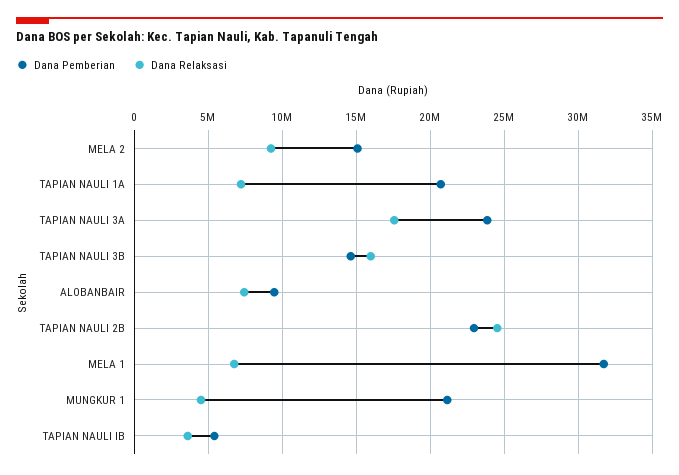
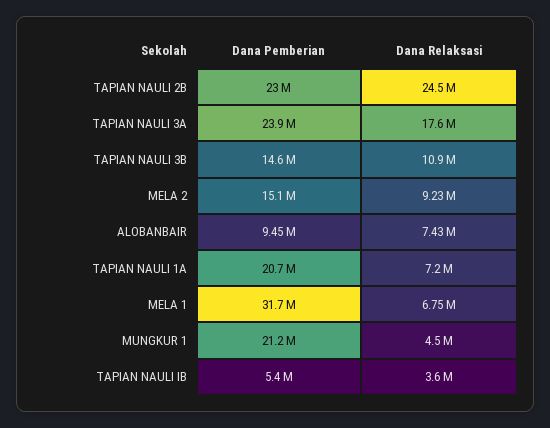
  {
    "Dana Pemberian": {
      "MELA 2": 15100000,
      "TAPIAN NAULI 1A": 20700000,
      "TAPIAN NAULI 3A": 23900000,
      "TAPIAN NAULI 3B": 14600000,
      "ALOBANBAIR": 9450000,
      "TAPIAN NAULI 2B": 23000000,
      "MELA 1": 31700000,
      "MUNGKUR 1": 21200000,
      "TAPIAN NAULI IB": 5400000
    },
    "Dana Relaksasi": {
      "MELA 2": 9230000,
      "TAPIAN NAULI 1A": 7200000,
      "TAPIAN NAULI 3A": 17600000,
-     "TAPIAN NAULI 3B": 16000000,
+     "TAPIAN NAULI 3B": 10900000,
      "ALOBANBAIR": 7430000,
      "TAPIAN NAULI 2B": 24500000,
      "MELA 1": 6750000,
      "MUNGKUR 1": 4500000,
      "TAPIAN NAULI IB": 3600000
    }
  }

